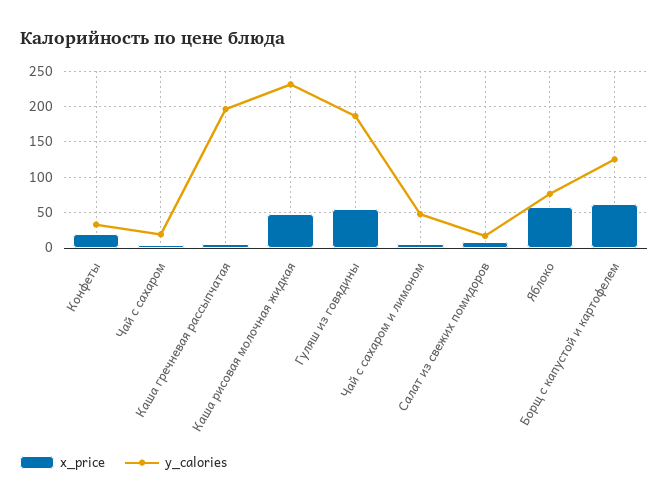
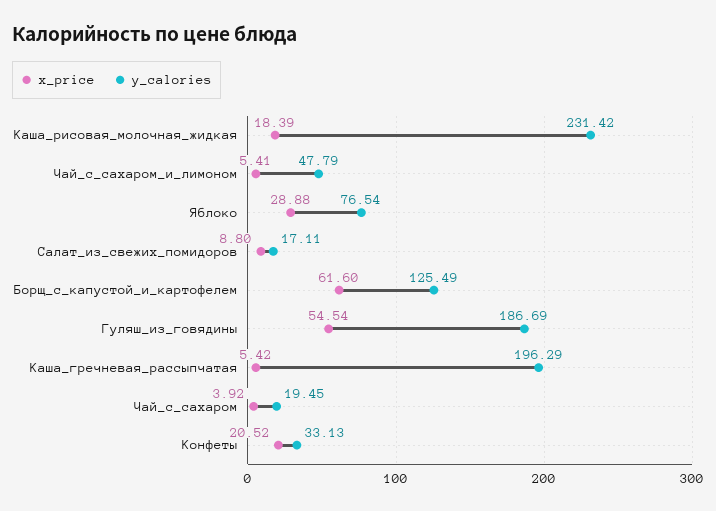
  {
    "x_price": {
      "Конфеты": 20.52,
      "Чай с сахаром": 3.92,
      "Каша гречневая рассыпчатая": 5.42,
-     "Каша рисовая молочная жидкая": 50,
+     "Каша рисовая молочная жидкая": 18.39,
      "Гуляш из говядины": 54.54,
      "Чай с сахаром и лимоном": 5.41,
      "Салат из свежих помидоров": 8.8,
-     "Яблоко": 60,
+     "Яблоко": 28.88,
      "Борщ с капустой и картофелем": 61.6
    },
    "y_calories": {
      "Конфеты": 33.13,
      "Чай с сахаром": 19.45,
      "Каша гречневая рассыпчатая": 196.29,
      "Каша рисовая молочная жидкая": 231.42,
      "Гуляш из говядины": 186.69,
      "Чай с сахаром и лимоном": 47.79,
      "Салат из свежих помидоров": 17.11,
      "Яблоко": 76.54,
      "Борщ с капустой и картофелем": 125.49
    }
  }

